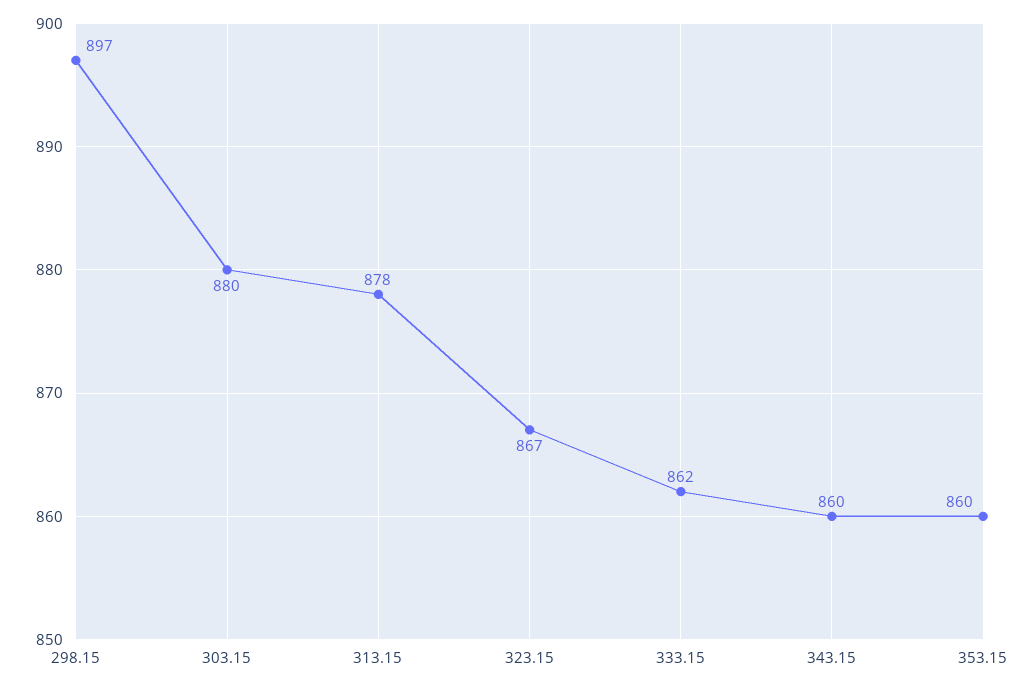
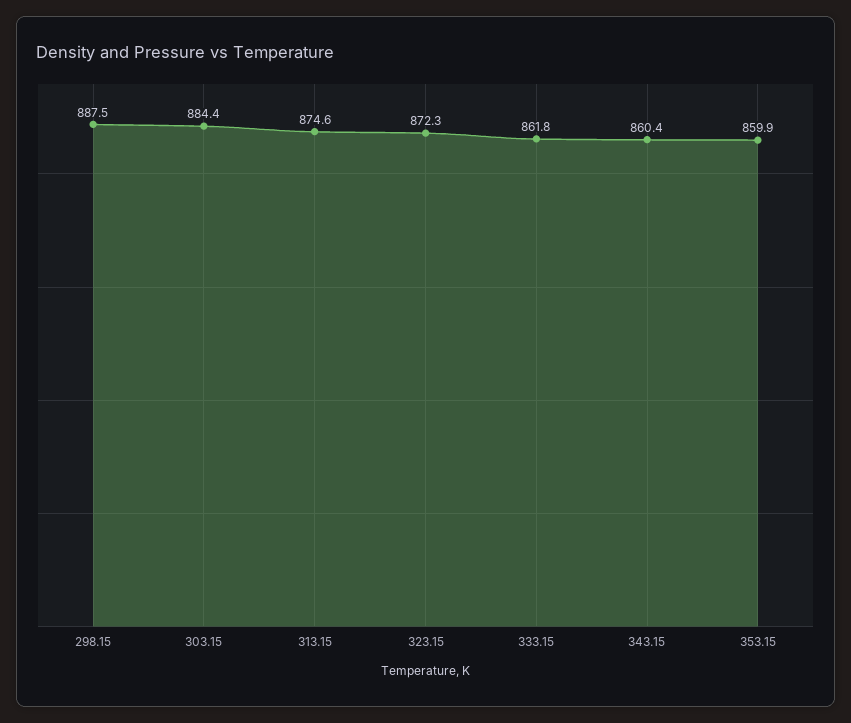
  {
-   "298.15": 897,
+   "298.15": 887.5,
-   "303.15": 880,
+   "303.15": 884.4,
-   "313.15": 878,
+   "313.15": 874.6,
-   "323.15": 867,
+   "323.15": 872.3,
    "333.15": 861.8,
    "343.15": 860.4,
    "353.15": 859.9
  }

